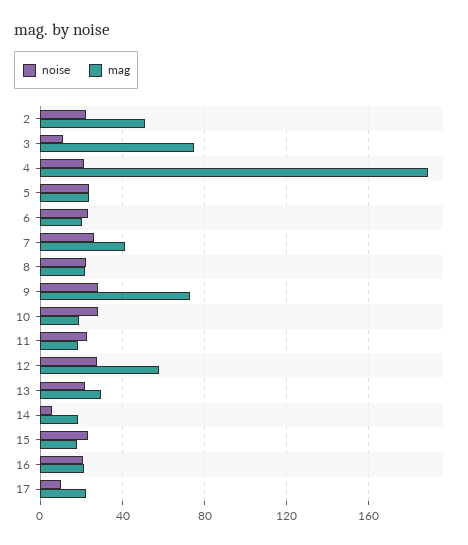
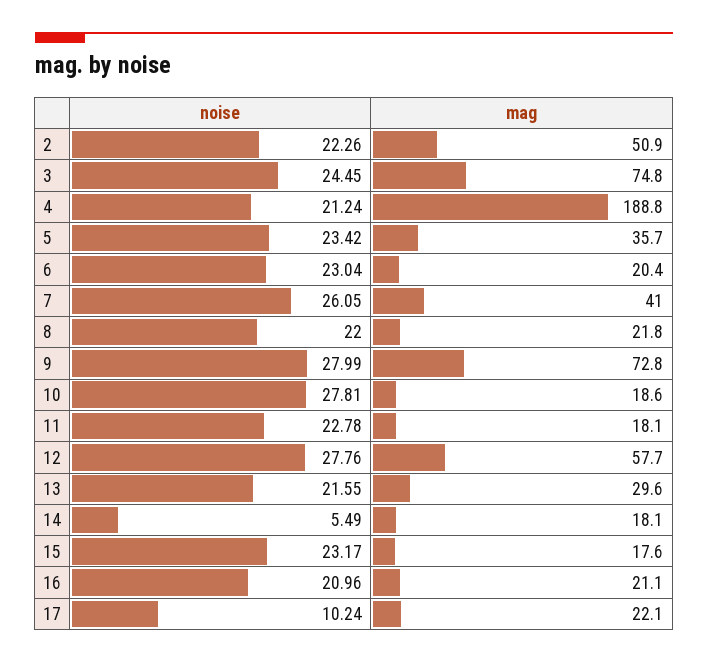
  {
    "noise": {
      "2": 22.26,
-     "3": 10,
+     "3": 24.45,
      "4": 21.24,
      "5": 23.42,
      "6": 23.04,
      "7": 26.05,
      "8": 22,
      "9": 27.99,
      "10": 27.81,
      "11": 22.78,
      "12": 27.76,
      "13": 21.55,
      "14": 5.49,
      "15": 23.17,
      "16": 20.96,
      "17": 10.24
    },
    "mag": {
      "2": 50.9,
      "3": 74.8,
      "4": 188.8,
-     "5": 25,
+     "5": 35.7,
      "6": 20.4,
      "7": 41,
      "8": 21.8,
      "9": 72.8,
      "10": 18.6,
      "11": 18.1,
      "12": 57.7,
      "13": 29.6,
      "14": 18.1,
      "15": 17.6,
      "16": 21.1,
      "17": 22.1
    }
  }

